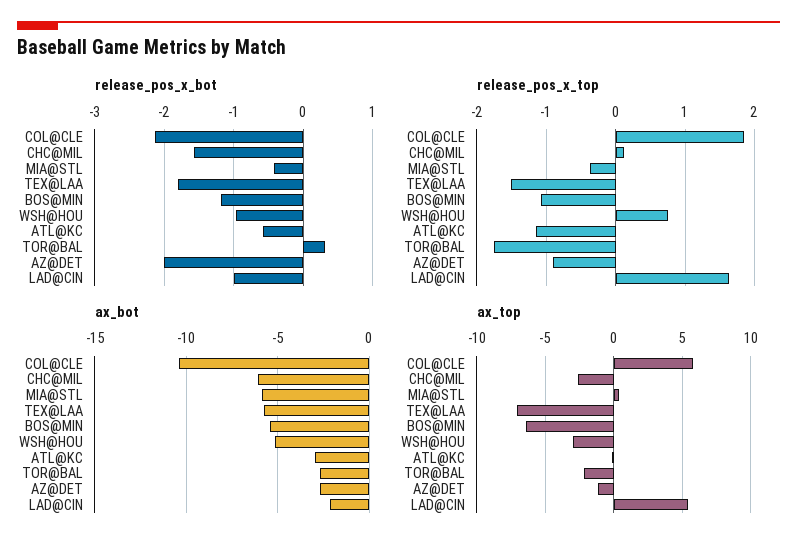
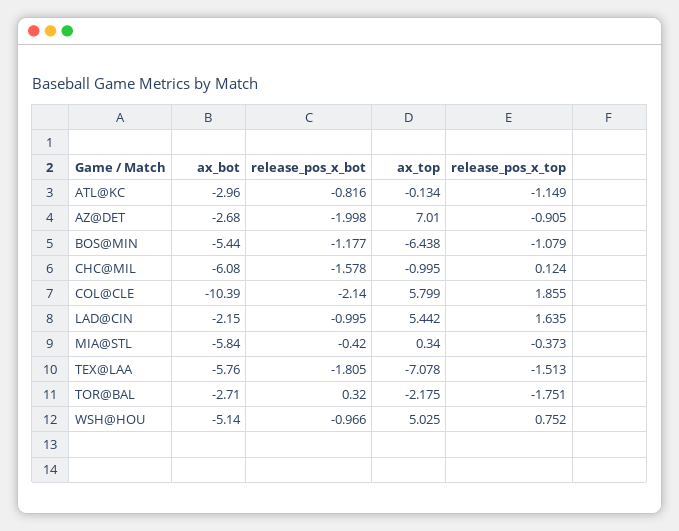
  {
    "release_pos_x_bot": {
      "COL@CLE": -2.14,
      "CHC@MIL": -1.578,
      "MIA@STL": -0.42,
      "TEX@LAA": -1.805,
      "BOS@MIN": -1.177,
      "WSH@HOU": -0.966,
-     "ATL@KC": -0.6,
+     "ATL@KC": -0.816,
      "TOR@BAL": 0.32,
      "AZ@DET": -1.998,
      "LAD@CIN": -0.995
    },
    "release_pos_x_top": {
      "COL@CLE": 1.855,
      "CHC@MIL": 0.124,
      "MIA@STL": -0.373,
      "TEX@LAA": -1.513,
      "BOS@MIN": -1.079,
      "WSH@HOU": 0.752,
      "ATL@KC": -1.149,
      "TOR@BAL": -1.751,
      "AZ@DET": -0.905,
      "LAD@CIN": 1.635
    },
    "ax_bot": {
      "COL@CLE": -10.39,
      "CHC@MIL": -6.08,
      "MIA@STL": -5.84,
      "TEX@LAA": -5.76,
      "BOS@MIN": -5.44,
      "WSH@HOU": -5.14,
      "ATL@KC": -2.96,
      "TOR@BAL": -2.71,
      "AZ@DET": -2.68,
      "LAD@CIN": -2.15
    },
    "ax_top": {
      "COL@CLE": 5.799,
-     "CHC@MIL": -2.5,
+     "CHC@MIL": -0.995,
      "MIA@STL": 0.34,
      "TEX@LAA": -7.078,
      "BOS@MIN": -6.438,
-     "WSH@HOU": -3,
+     "WSH@HOU": 5.025,
      "ATL@KC": -0.134,
      "TOR@BAL": -2.175,
-     "AZ@DET": -1,
+     "AZ@DET": 7.01,
      "LAD@CIN": 5.442
    }
  }

